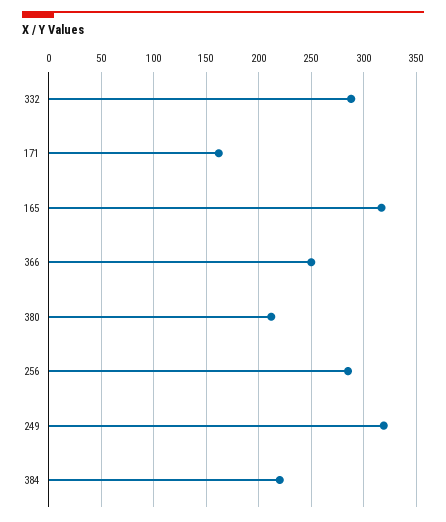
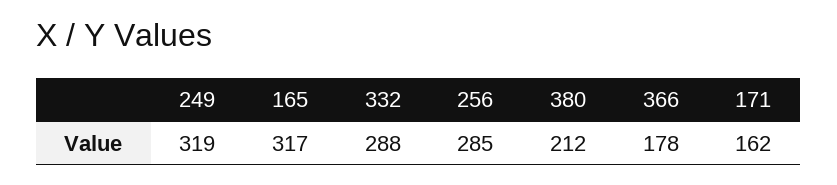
  {
    "332": 288,
    "171": 162,
    "165": 317,
-   "366": 250,
+   "366": 178,
    "380": 212,
    "256": 285,
-   "249": 319,
+   "249": 319
-   "384": 220
  }

